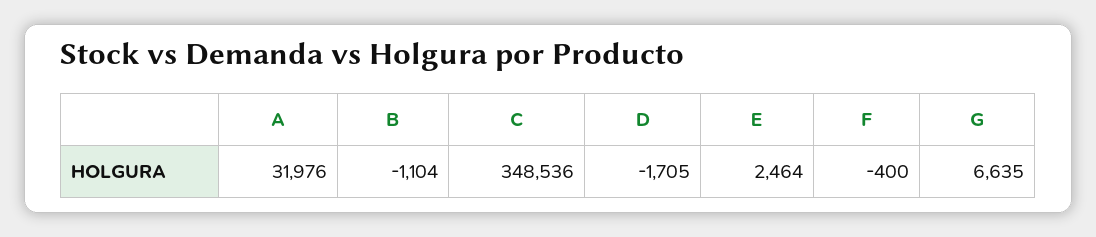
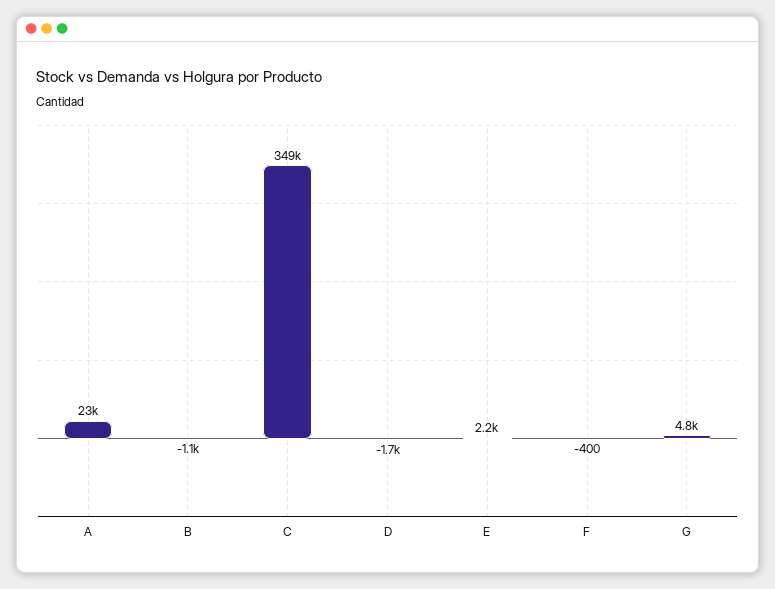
  {
-   "A": 31976,
+   "A": 23000,
    "B": -1104,
    "C": 348536,
    "D": -1705,
-   "E": 2464,
+   "E": 2200,
    "F": -400,
-   "G": 6635
+   "G": 4800
  }

